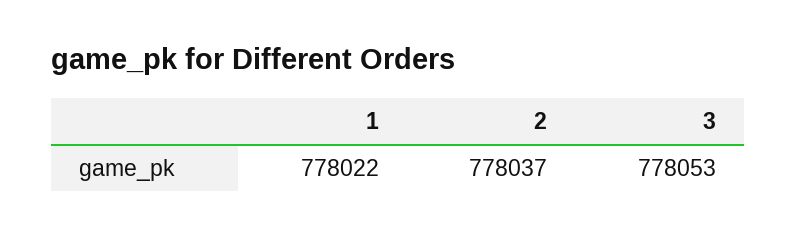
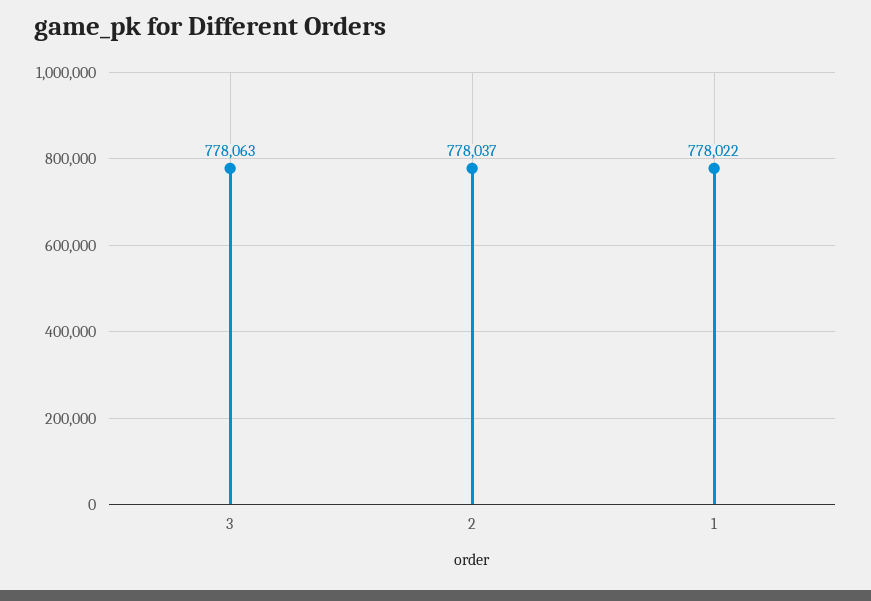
  {
    "1": 778022,
    "2": 778037,
-   "3": 778053
+   "3": 778063
  }

